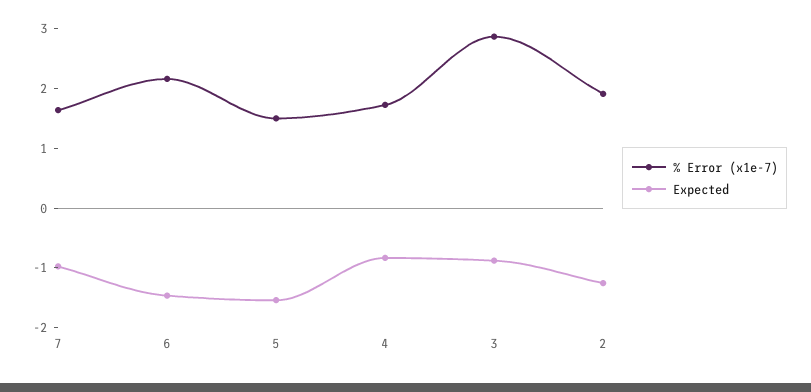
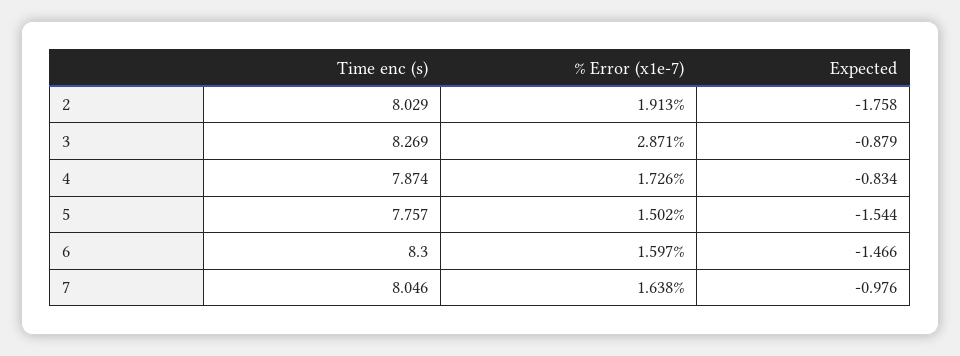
  {
    "% Error (x1e-7)": {
      "7": 1.638,
-     "6": 2.2,
+     "6": 1.597,
      "5": 1.502,
      "4": 1.726,
      "3": 2.871,
      "2": 1.913
    },
    "Expected": {
      "7": -0.976,
      "6": -1.466,
      "5": -1.544,
      "4": -0.834,
      "3": -0.879,
-     "2": -1.2
+     "2": -1.758
-   }
+   },
+   "Time enc (s)": {
+     "2": 8.029,
+     "3": 8.269,
+     "4": 7.874,
+     "5": 7.757,
+     "6": 8.3,
+     "7": 8.046
+   }
  }

